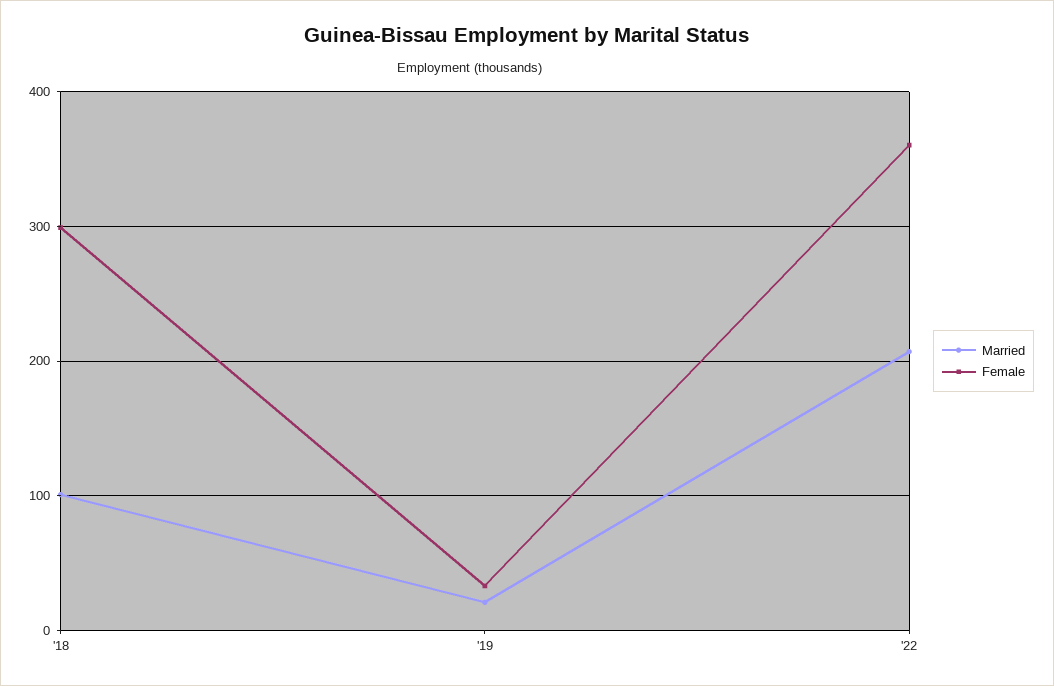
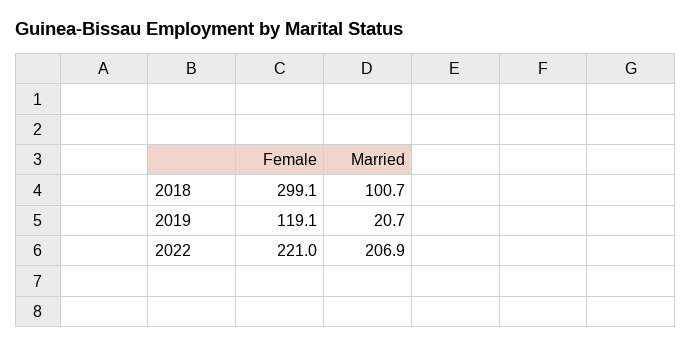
  {
    "Married": {
      "'18": 100.7,
      "'19": 20.7,
      "'22": 206.9
    },
    "Female": {
      "'18": 299.1,
-     "'19": 30,
+     "'19": 119.1,
-     "'22": 360
+     "'22": 221
    }
  }

